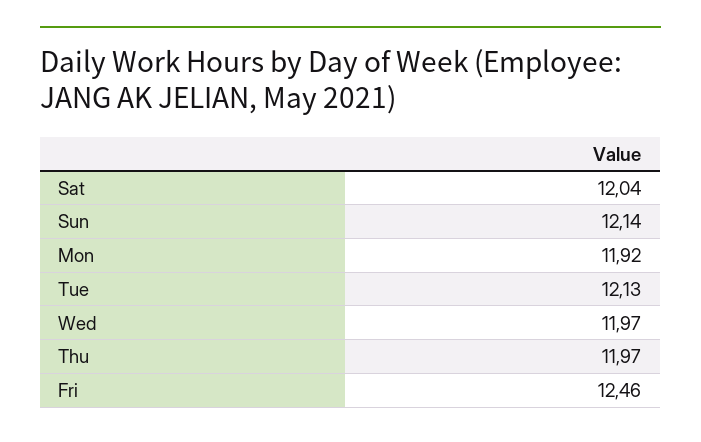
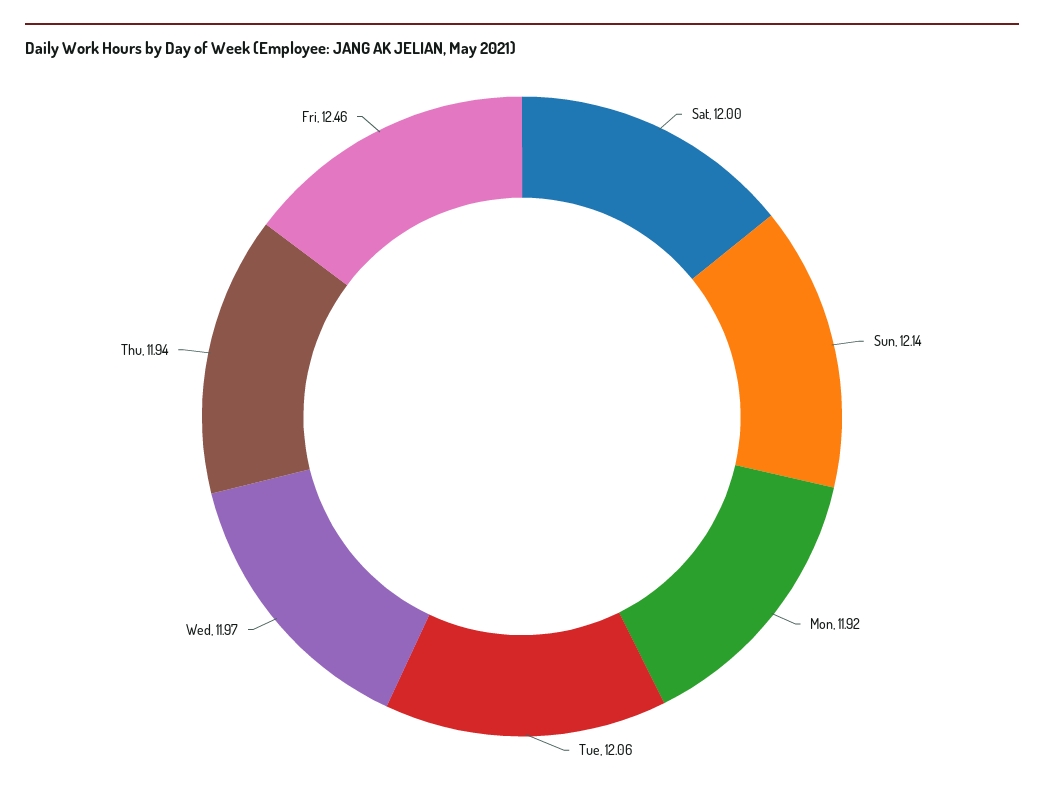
  {
-   "Sat": 12.04,
+   "Sat": 12,
    "Sun": 12.14,
    "Mon": 11.92,
-   "Tue": 12.13,
+   "Tue": 12.06,
    "Wed": 11.97,
-   "Thu": 11.97,
+   "Thu": 11.94,
    "Fri": 12.46
  }

